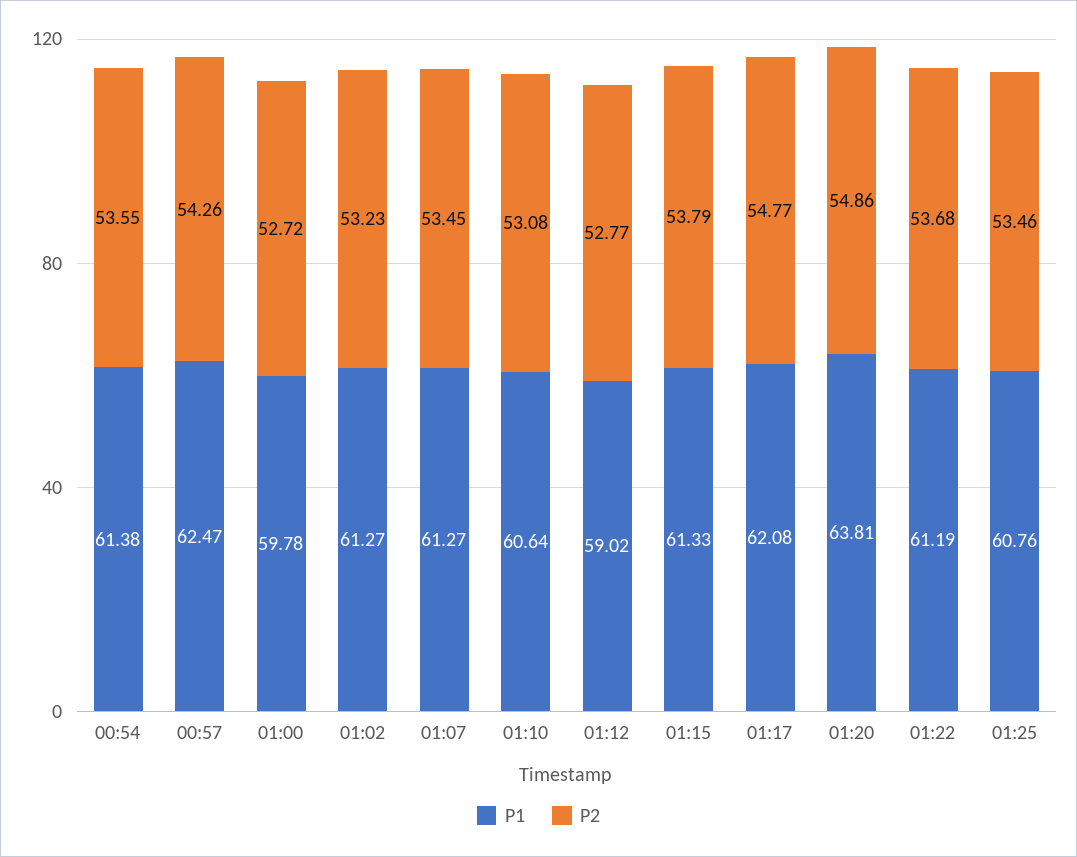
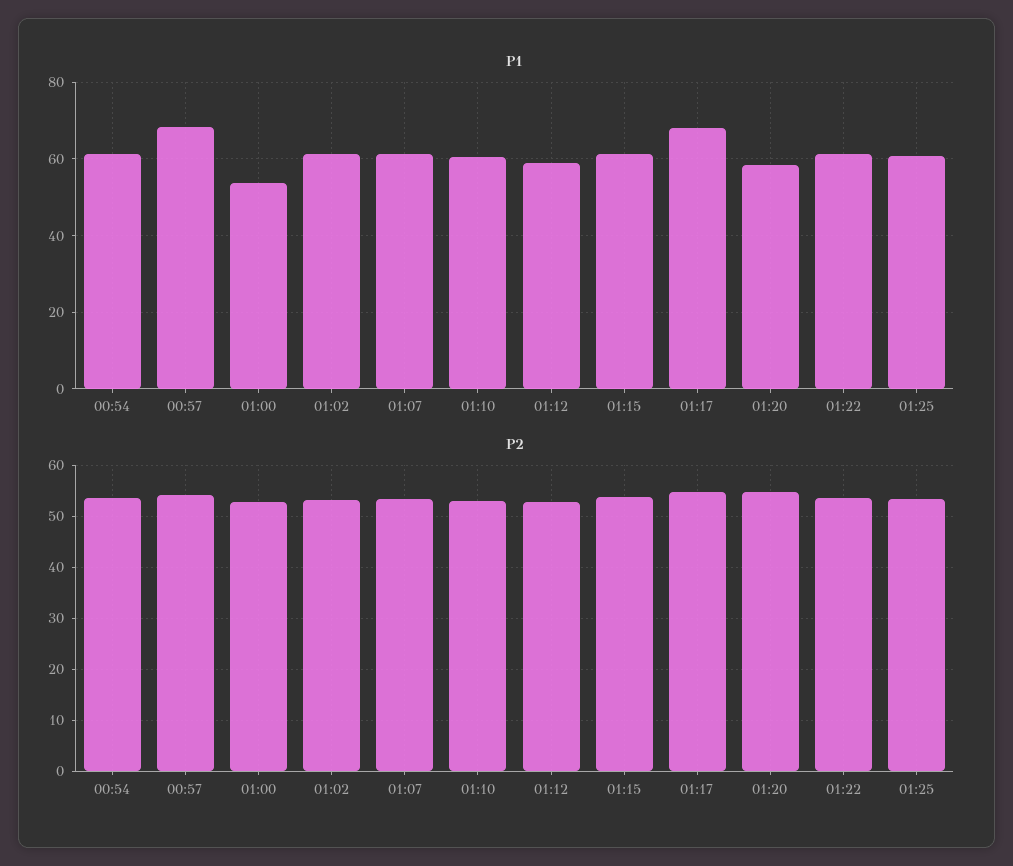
  {
    "P1": {
      "00:54": 61.38,
-     "00:57": 62.47,
+     "00:57": 68,
-     "01:00": 59.78,
+     "01:00": 54,
      "01:02": 61.27,
      "01:07": 61.27,
      "01:10": 60.64,
      "01:12": 59.02,
      "01:15": 61.33,
-     "01:17": 62.08,
+     "01:17": 68,
-     "01:20": 63.81,
+     "01:20": 58,
      "01:22": 61.19,
      "01:25": 60.76
    },
    "P2": {
      "00:54": 53.55,
      "00:57": 54.26,
      "01:00": 52.72,
      "01:02": 53.23,
      "01:07": 53.45,
      "01:10": 53.08,
      "01:12": 52.77,
      "01:15": 53.79,
      "01:17": 54.77,
      "01:20": 54.86,
      "01:22": 53.68,
      "01:25": 53.46
    }
  }

